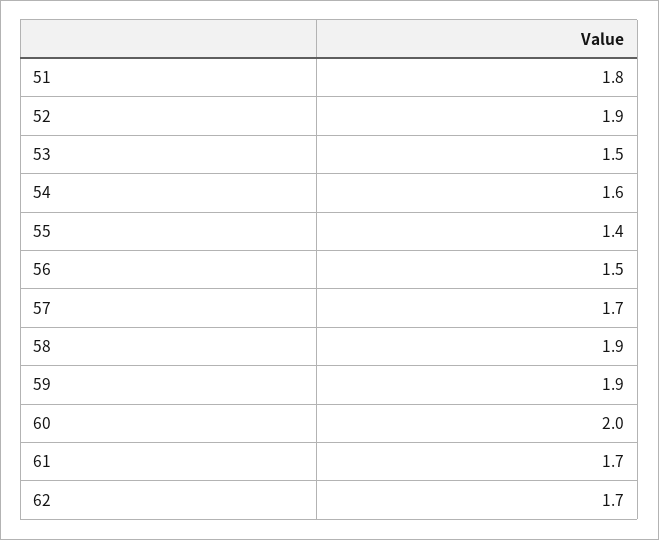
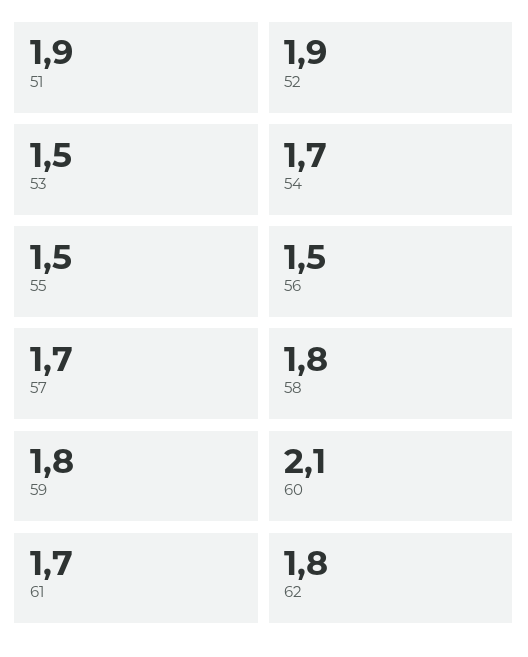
  {
-   "51": 1.8,
+   "51": 1.9,
    "52": 1.9,
    "53": 1.5,
-   "54": 1.6,
+   "54": 1.7,
-   "55": 1.4,
+   "55": 1.5,
    "56": 1.5,
    "57": 1.7,
-   "58": 1.9,
+   "58": 1.8,
-   "59": 1.9,
+   "59": 1.8,
-   "60": 2,
+   "60": 2.1,
    "61": 1.7,
-   "62": 1.7
+   "62": 1.8
  }

